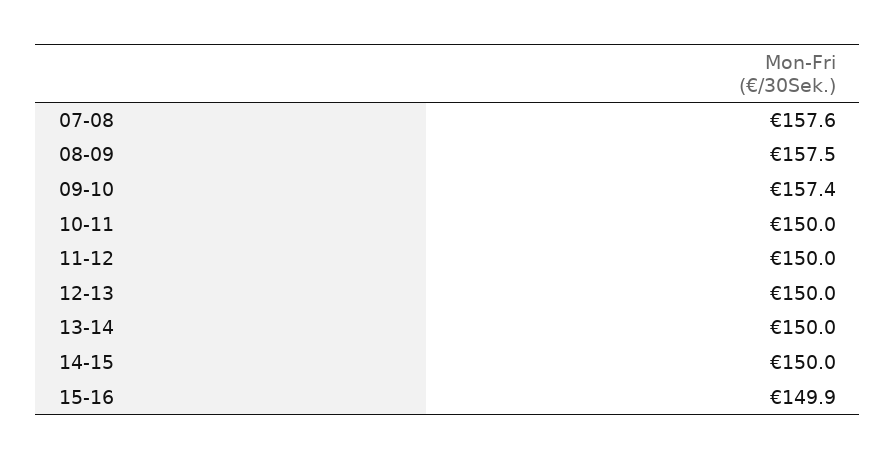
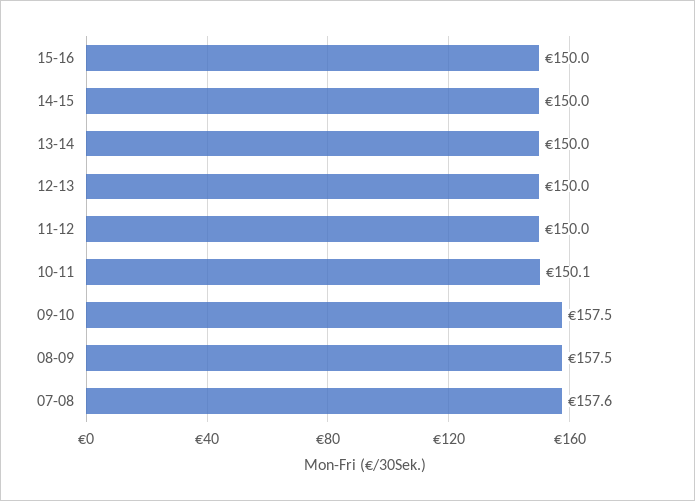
  {
    "07-08": 157.6,
    "08-09": 157.5,
-   "09-10": 157.4,
+   "09-10": 157.5,
-   "10-11": 150,
+   "10-11": 150.1,
    "11-12": 150,
    "12-13": 150,
    "13-14": 150,
    "14-15": 150,
-   "15-16": 149.9
+   "15-16": 150
  }

